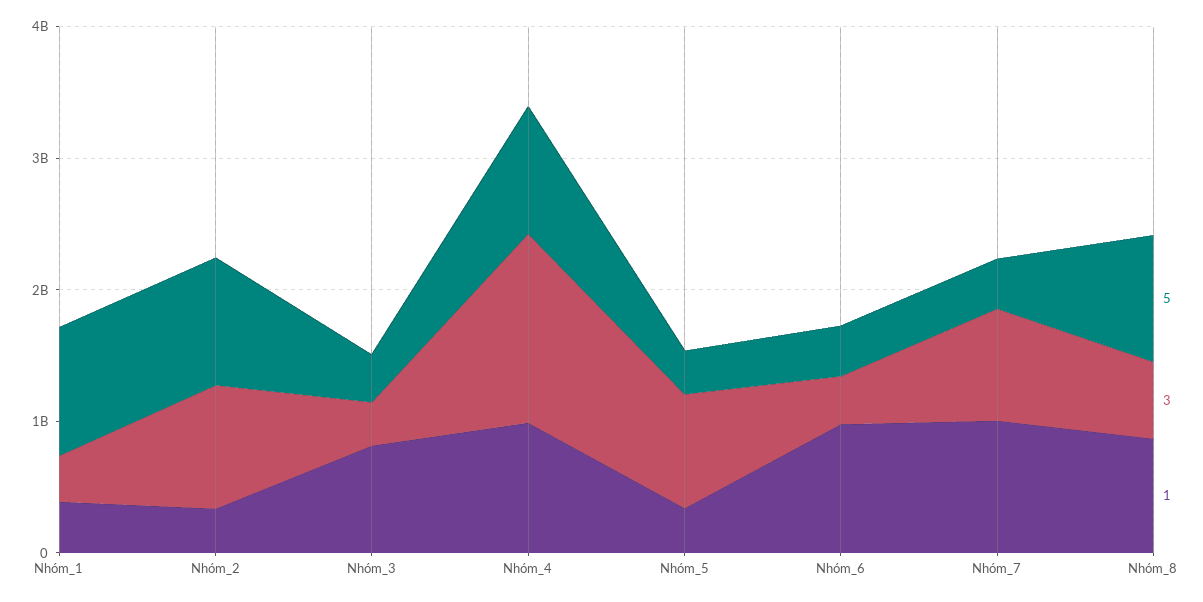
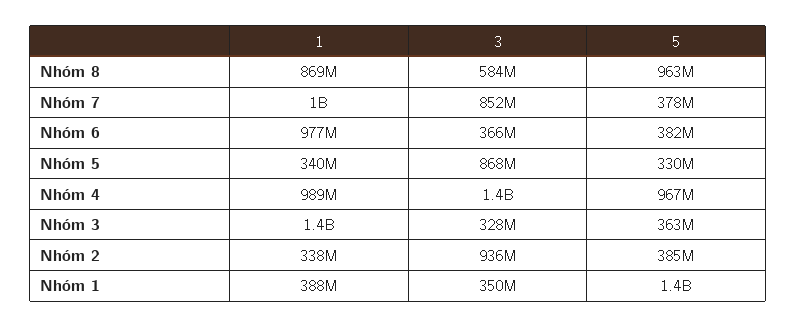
  {
    "5": {
-     "Nhóm_1": 1000000000,
+     "Nhóm_1": 1400000000,
-     "Nhóm_2": 1000000000,
+     "Nhóm_2": 385000000,
      "Nhóm_3": 363000000,
      "Nhóm_4": 967000000,
      "Nhóm_5": 330000000,
      "Nhóm_6": 382000000,
      "Nhóm_7": 378000000,
      "Nhóm_8": 963000000
    },
    "3": {
      "Nhóm_1": 350000000,
      "Nhóm_2": 936000000,
      "Nhóm_3": 328000000,
      "Nhóm_4": 1400000000,
      "Nhóm_5": 868000000,
      "Nhóm_6": 366000000,
      "Nhóm_7": 852000000,
      "Nhóm_8": 584000000
    },
    "1": {
      "Nhóm_1": 388000000,
      "Nhóm_2": 338000000,
-     "Nhóm_3": 800000000,
+     "Nhóm_3": 1400000000,
      "Nhóm_4": 989000000,
      "Nhóm_5": 340000000,
      "Nhóm_6": 977000000,
      "Nhóm_7": 1000000000,
      "Nhóm_8": 869000000
    }
  }

